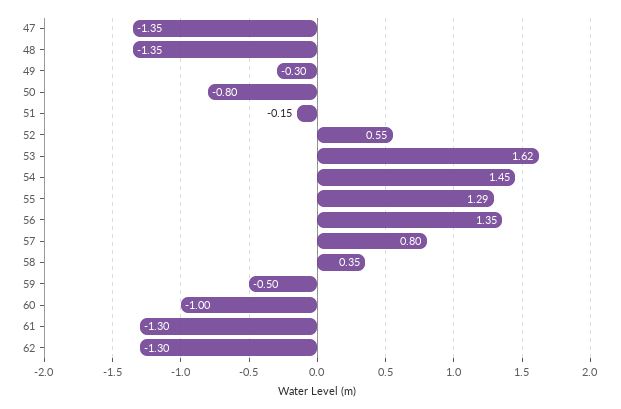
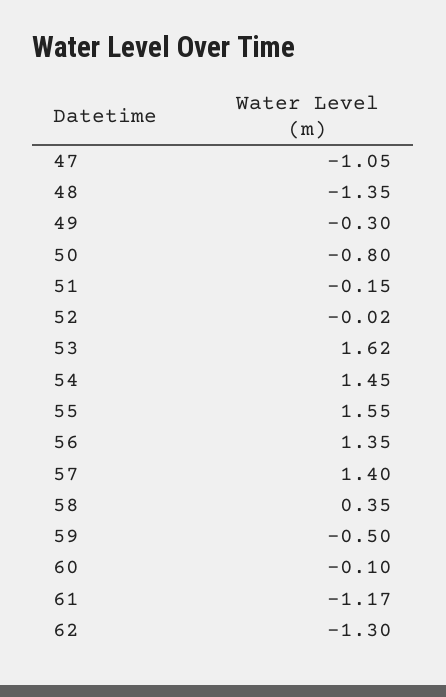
  {
-   "47": -1.35,
+   "47": -1.05,
    "48": -1.35,
    "49": -0.3,
    "50": -0.8,
    "51": -0.15,
-   "52": 0.55,
+   "52": -0.02,
    "53": 1.62,
    "54": 1.45,
-   "55": 1.29,
+   "55": 1.55,
    "56": 1.35,
-   "57": 0.8,
+   "57": 1.4,
    "58": 0.35,
    "59": -0.5,
-   "60": -1,
+   "60": -0.1,
-   "61": -1.3,
+   "61": -1.17,
    "62": -1.3
  }

